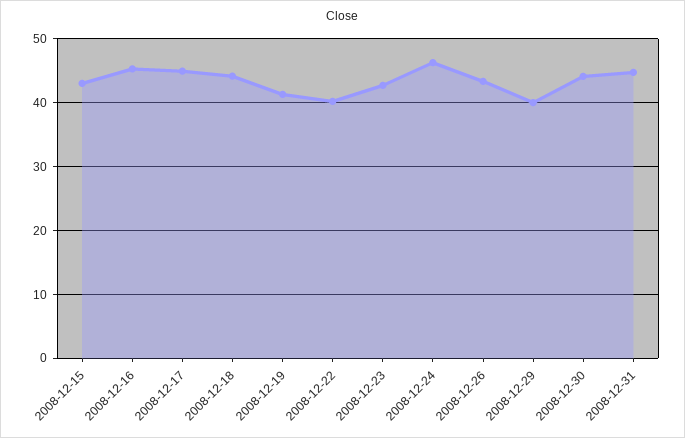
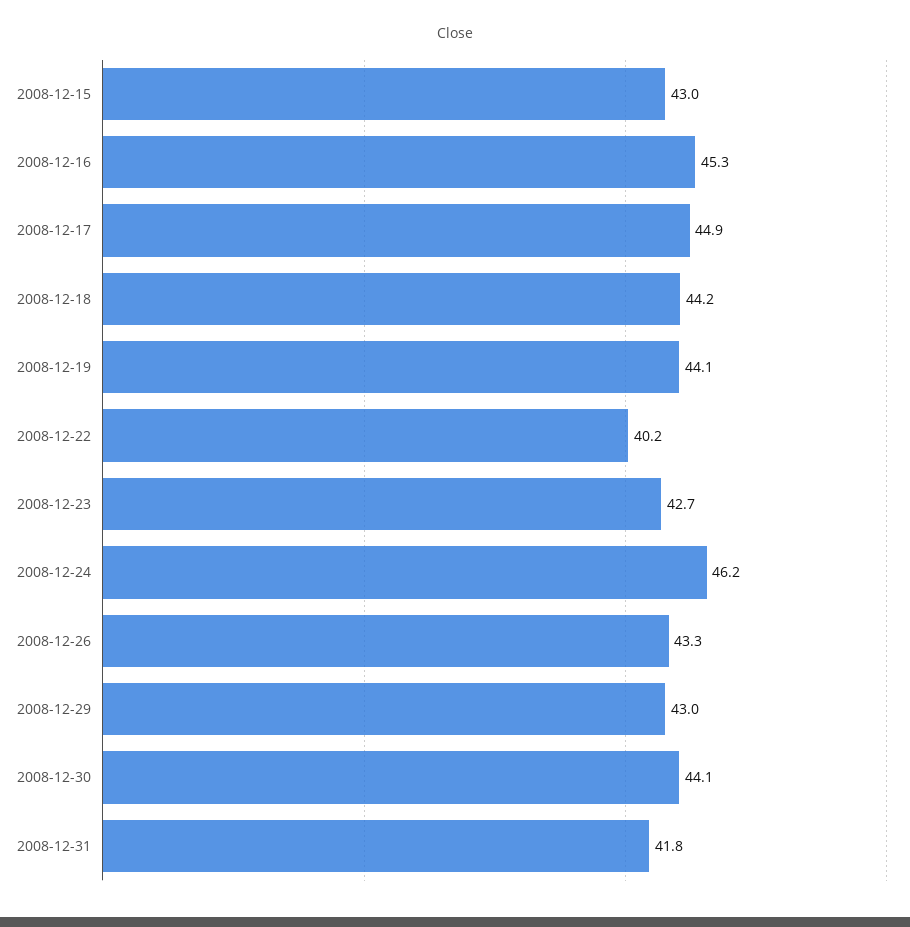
  {
    "2008-12-15": 43,
    "2008-12-16": 45.3,
    "2008-12-17": 44.9,
    "2008-12-18": 44.2,
-   "2008-12-19": 41,
+   "2008-12-19": 44.1,
    "2008-12-22": 40.2,
    "2008-12-23": 42.7,
    "2008-12-24": 46.2,
    "2008-12-26": 43.3,
-   "2008-12-29": 40,
+   "2008-12-29": 43,
    "2008-12-30": 44.1,
-   "2008-12-31": 45
+   "2008-12-31": 41.8
  }

